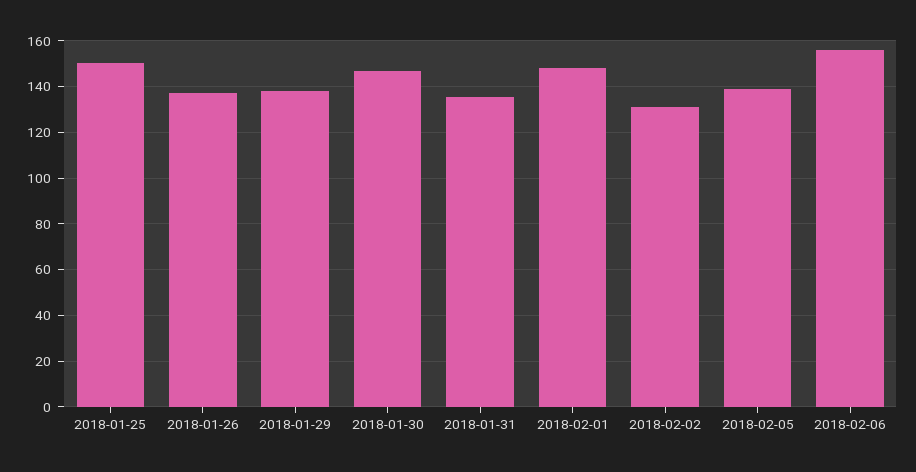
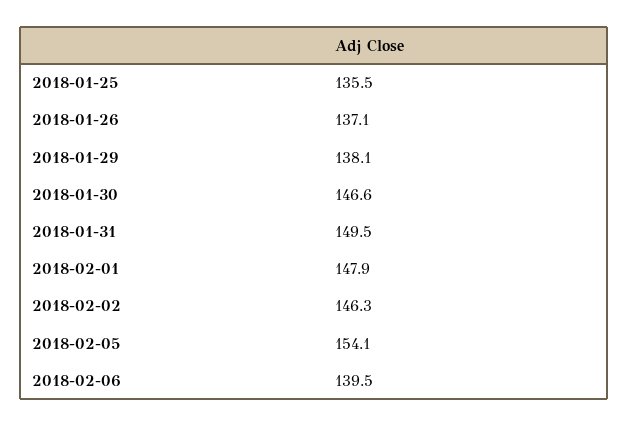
  {
-   "2018-01-25": 150,
+   "2018-01-25": 135.5,
    "2018-01-26": 137.1,
    "2018-01-29": 138.1,
    "2018-01-30": 146.6,
-   "2018-01-31": 135,
+   "2018-01-31": 149.5,
    "2018-02-01": 147.9,
-   "2018-02-02": 130,
+   "2018-02-02": 146.3,
-   "2018-02-05": 140,
+   "2018-02-05": 154.1,
-   "2018-02-06": 155
+   "2018-02-06": 139.5
  }

